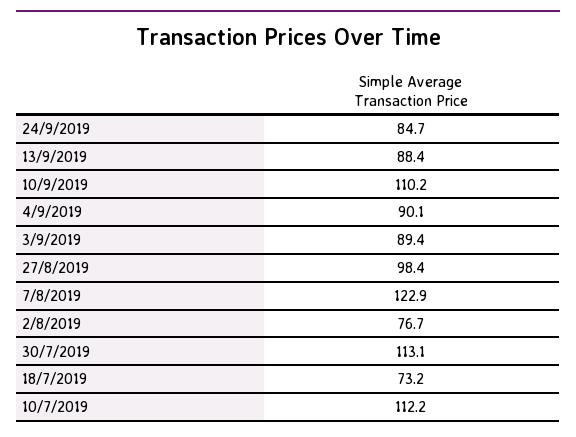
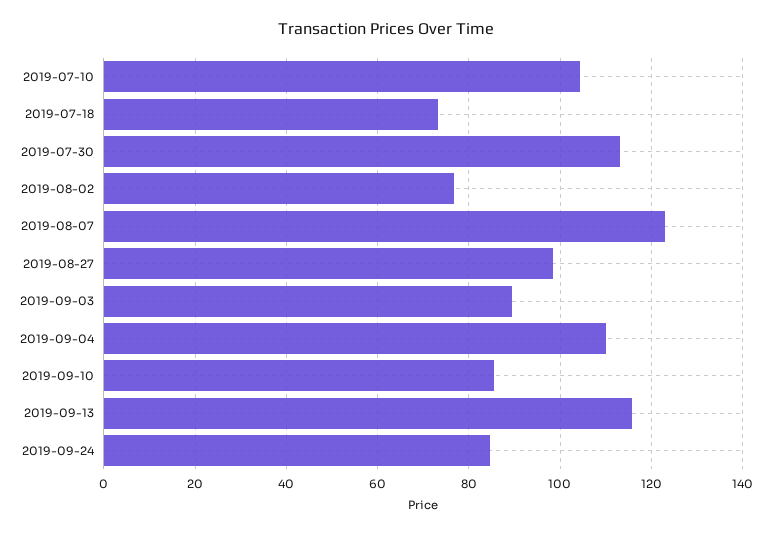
  {
    "24/9/2019": 84.7,
-   "13/9/2019": 88.4,
+   "13/9/2019": 116,
-   "10/9/2019": 110.2,
+   "10/9/2019": 86,
-   "4/9/2019": 90.1,
+   "4/9/2019": 110,
    "3/9/2019": 89.4,
    "27/8/2019": 98.4,
    "7/8/2019": 122.9,
    "2/8/2019": 76.7,
    "30/7/2019": 113.1,
    "18/7/2019": 73.2,
-   "10/7/2019": 112.2
+   "10/7/2019": 104
  }

